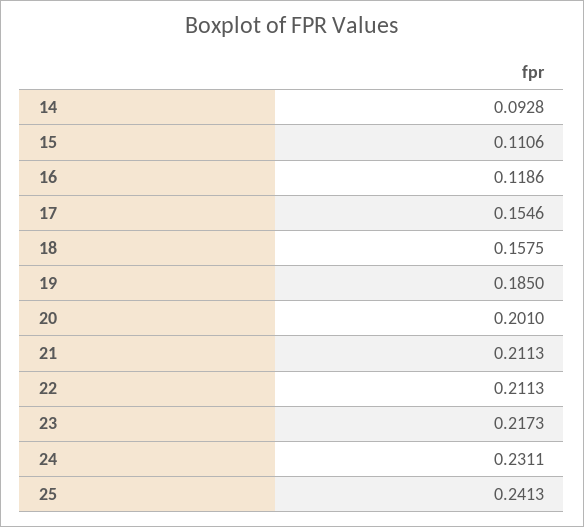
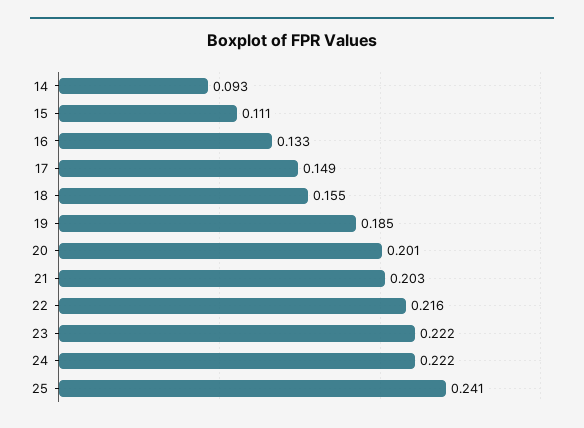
  {
    "14": 0.0928,
    "15": 0.1106,
-   "16": 0.1186,
+   "16": 0.133,
-   "17": 0.1546,
+   "17": 0.149,
-   "18": 0.1575,
+   "18": 0.155,
    "19": 0.185,
    "20": 0.201,
-   "21": 0.2113,
+   "21": 0.203,
-   "22": 0.2113,
+   "22": 0.216,
-   "23": 0.2173,
+   "23": 0.222,
-   "24": 0.2311,
+   "24": 0.222,
    "25": 0.2413
  }

